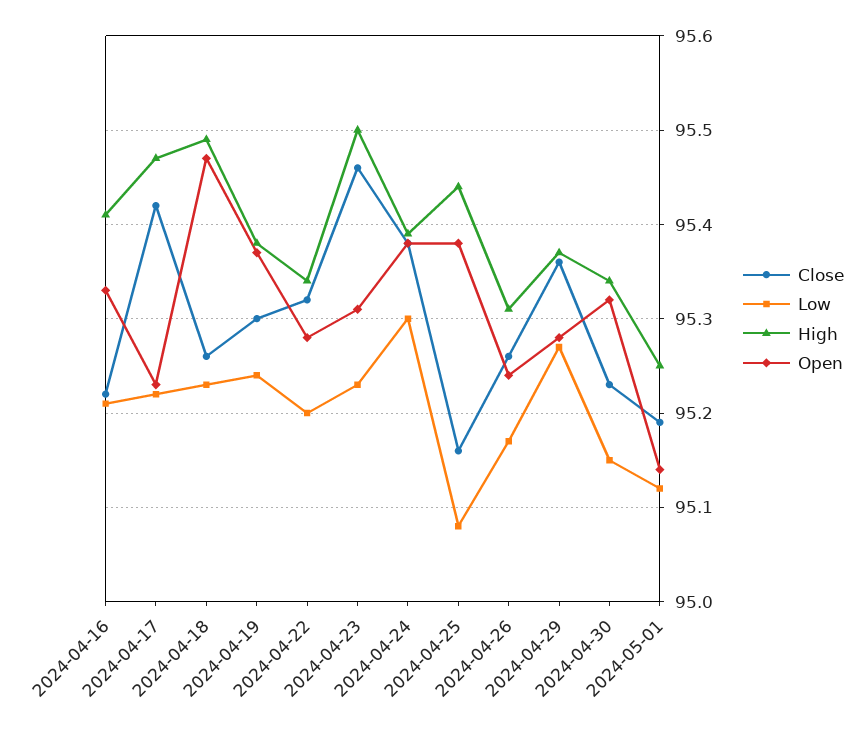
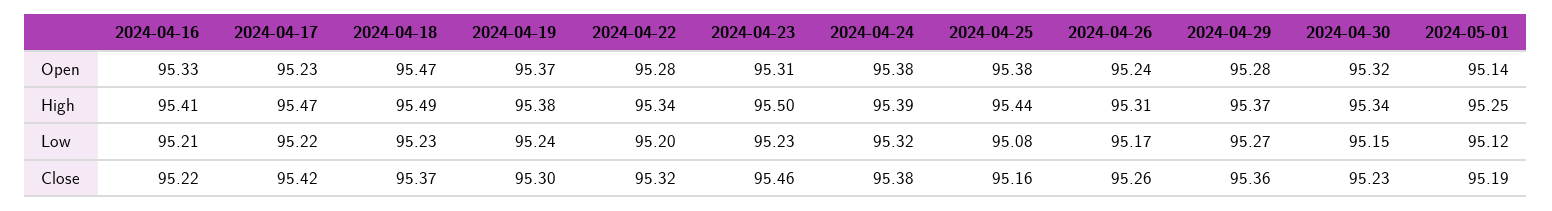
  {
    "Close": {
      "2024-04-16": 95.22,
      "2024-04-17": 95.42,
-     "2024-04-18": 95.26,
+     "2024-04-18": 95.37,
      "2024-04-19": 95.3,
      "2024-04-22": 95.32,
      "2024-04-23": 95.46,
      "2024-04-24": 95.38,
      "2024-04-25": 95.16,
      "2024-04-26": 95.26,
      "2024-04-29": 95.36,
      "2024-04-30": 95.23,
      "2024-05-01": 95.19
    },
    "Low": {
      "2024-04-16": 95.21,
      "2024-04-17": 95.22,
      "2024-04-18": 95.23,
      "2024-04-19": 95.24,
      "2024-04-22": 95.2,
      "2024-04-23": 95.23,
-     "2024-04-24": 95.3,
+     "2024-04-24": 95.32,
      "2024-04-25": 95.08,
      "2024-04-26": 95.17,
      "2024-04-29": 95.27,
      "2024-04-30": 95.15,
      "2024-05-01": 95.12
    },
    "High": {
      "2024-04-16": 95.41,
      "2024-04-17": 95.47,
      "2024-04-18": 95.49,
      "2024-04-19": 95.38,
      "2024-04-22": 95.34,
      "2024-04-23": 95.5,
      "2024-04-24": 95.39,
      "2024-04-25": 95.44,
      "2024-04-26": 95.31,
      "2024-04-29": 95.37,
      "2024-04-30": 95.34,
      "2024-05-01": 95.25
    },
    "Open": {
      "2024-04-16": 95.33,
      "2024-04-17": 95.23,
      "2024-04-18": 95.47,
      "2024-04-19": 95.37,
      "2024-04-22": 95.28,
      "2024-04-23": 95.31,
      "2024-04-24": 95.38,
      "2024-04-25": 95.38,
      "2024-04-26": 95.24,
      "2024-04-29": 95.28,
      "2024-04-30": 95.32,
      "2024-05-01": 95.14
    }
  }

